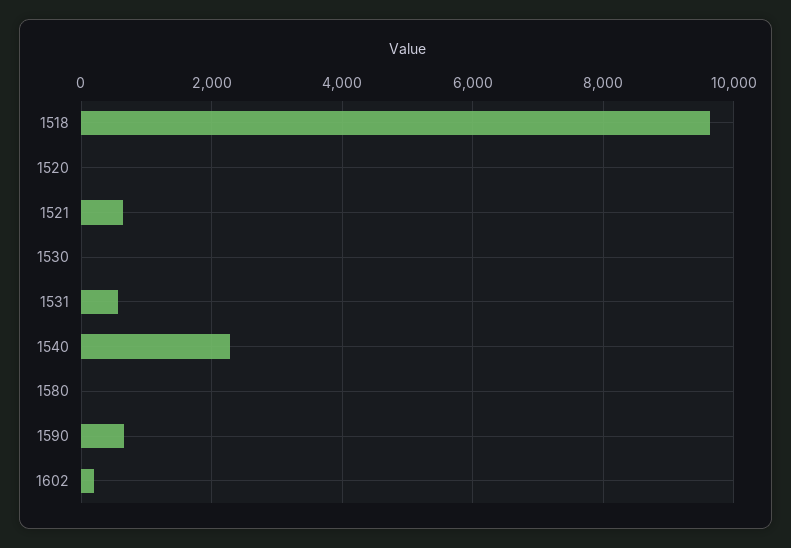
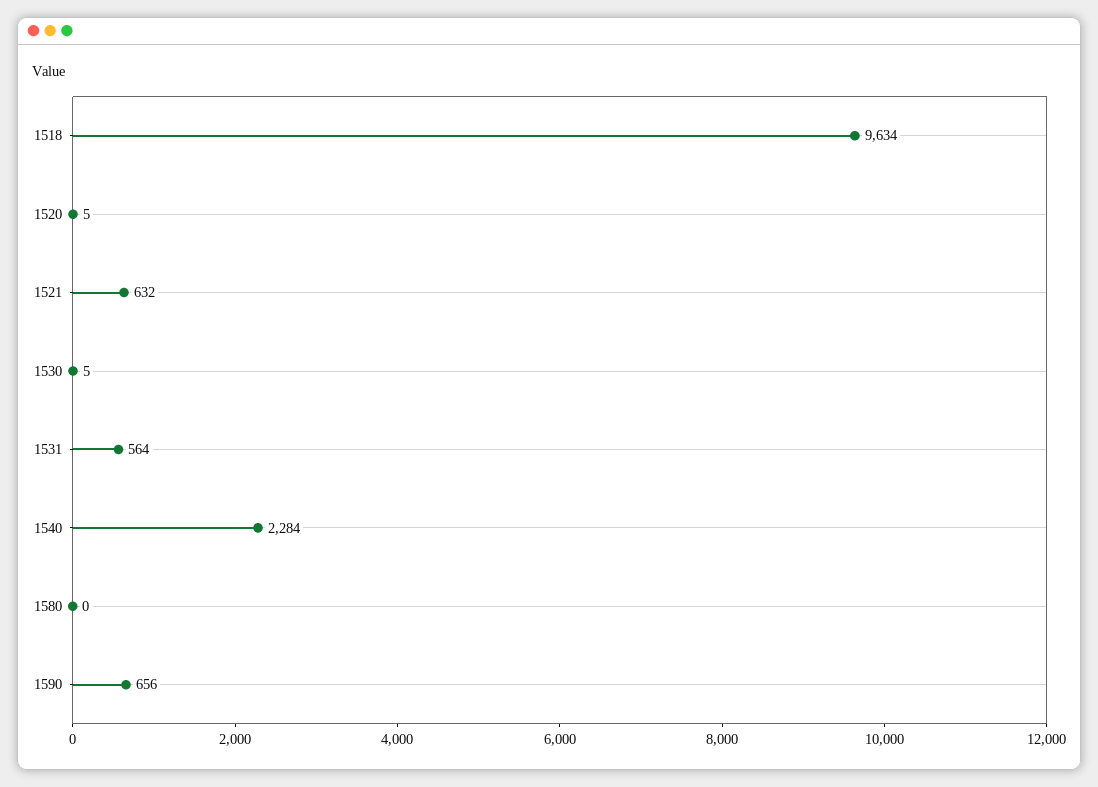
  {
    "1518": 9634,
    "1520": 5,
    "1521": 632,
    "1530": 5,
    "1531": 564,
    "1540": 2284,
    "1580": 0,
-   "1590": 656,
+   "1590": 656
-   "1602": 200
  }

